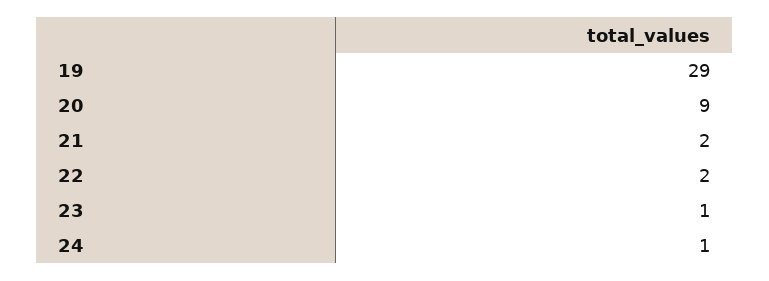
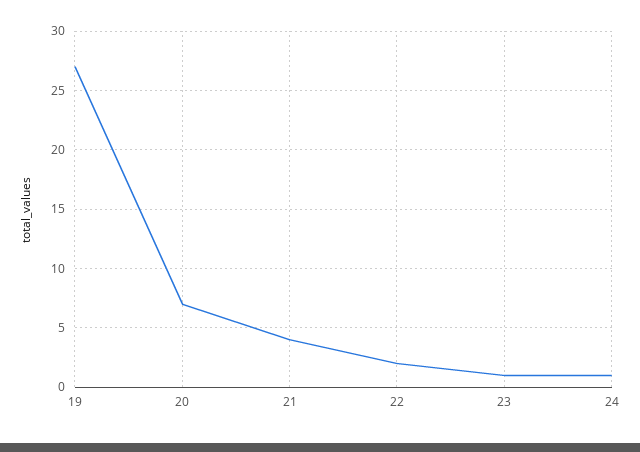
  {
-   "19": 29,
+   "19": 27,
-   "20": 9,
+   "20": 7,
-   "21": 2,
+   "21": 4,
    "22": 2,
    "23": 1,
    "24": 1
  }

